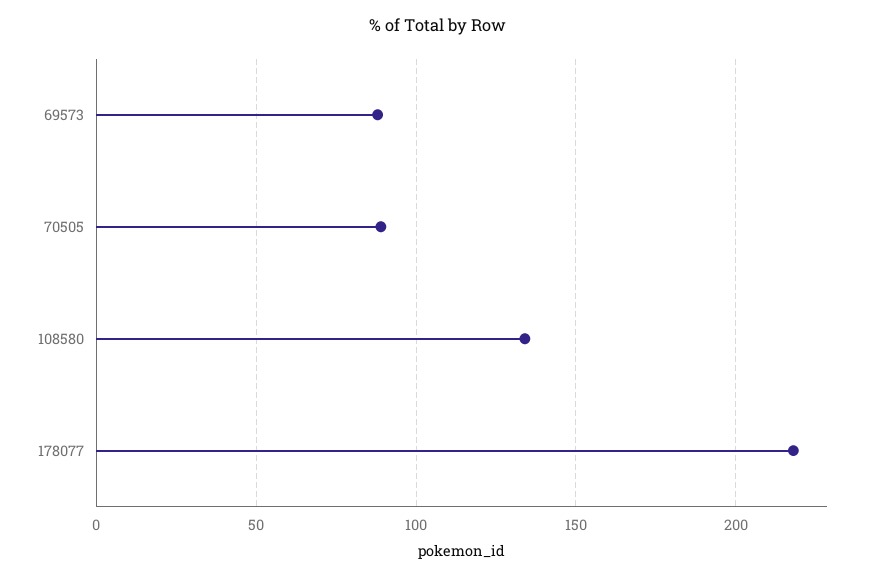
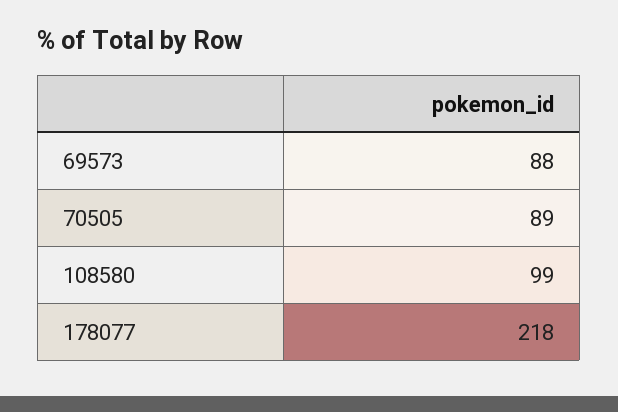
  {
    "69573": 88,
    "70505": 89,
-   "108580": 135,
+   "108580": 99,
    "178077": 218
  }

